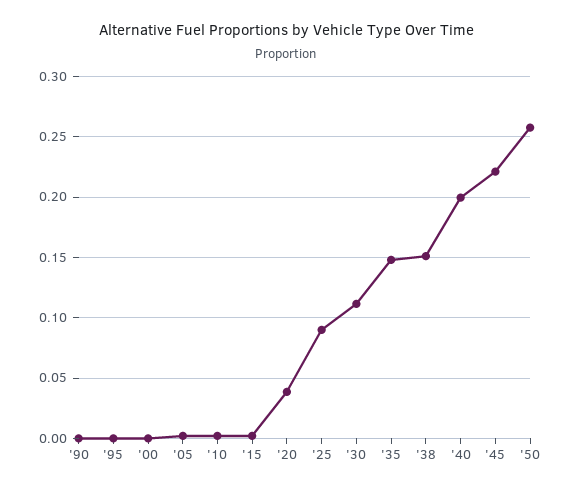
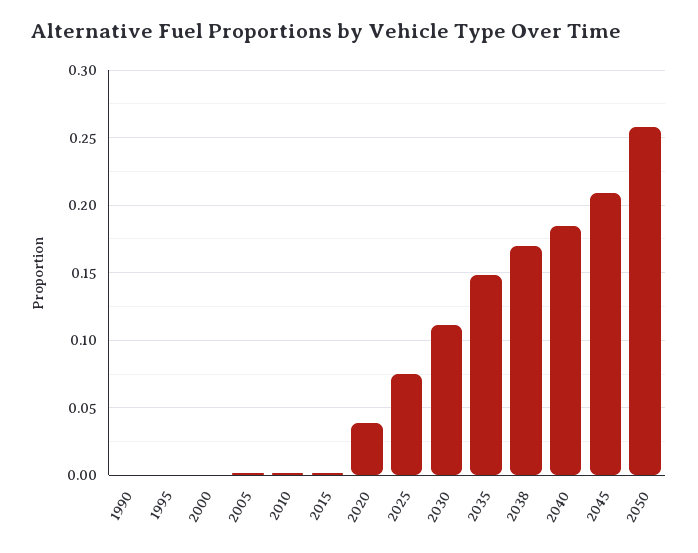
  {
    "'90": 0,
    "'95": 0,
    "'00": 0,
    "'05": 0,
    "'10": 0,
    "'15": 0,
    "'20": 0.04,
-   "'25": 0.09,
+   "'25": 0.075,
    "'30": 0.11,
    "'35": 0.15,
-   "'38": 0.15,
+   "'38": 0.17,
-   "'40": 0.2,
+   "'40": 0.185,
-   "'45": 0.22,
+   "'45": 0.21,
    "'50": 0.26
  }

